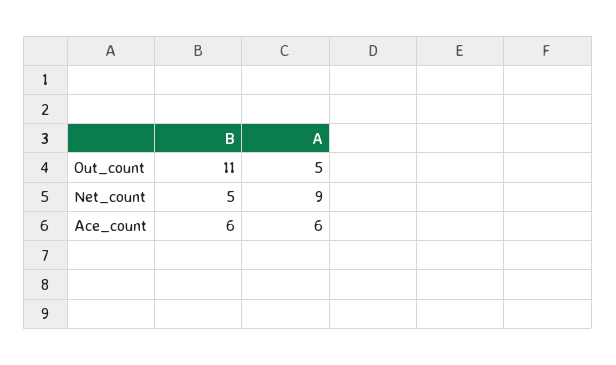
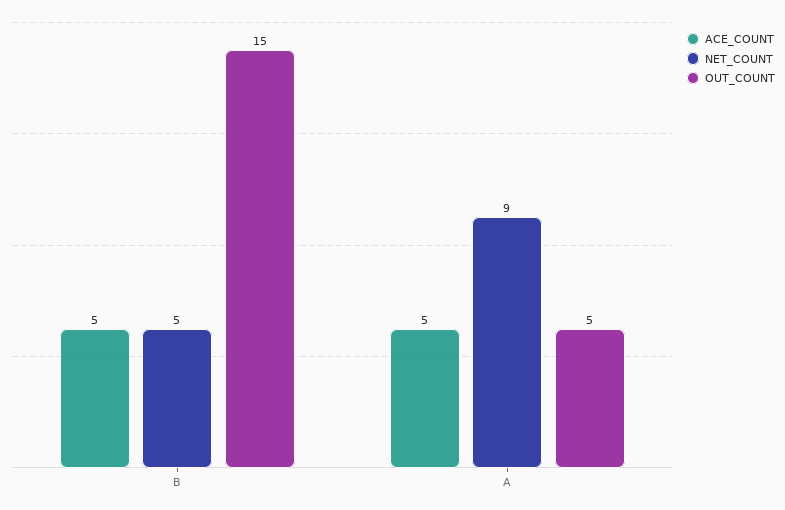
  {
    "Out_count": {
-     "B": 11,
+     "B": 15,
      "A": 5
    },
    "Net_count": {
      "B": 5,
      "A": 9
    },
    "Ace_count": {
-     "B": 6,
+     "B": 5,
-     "A": 6
+     "A": 5
    }
  }

